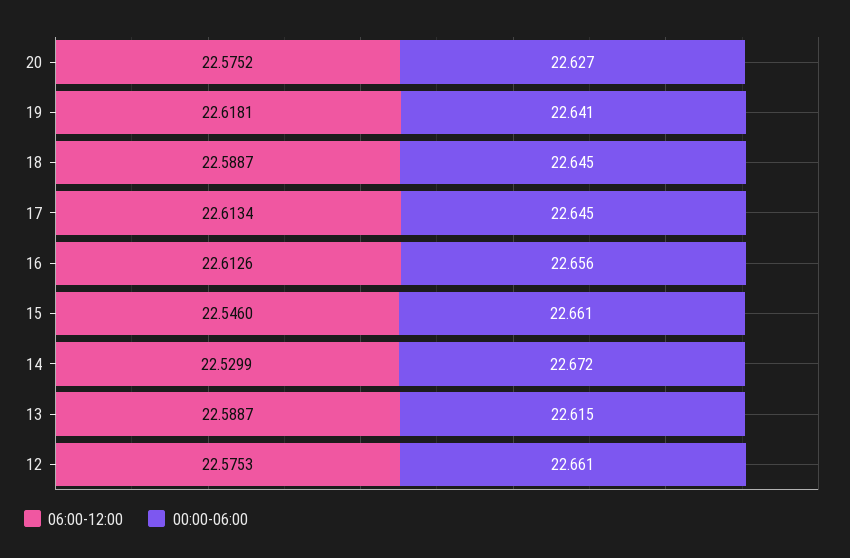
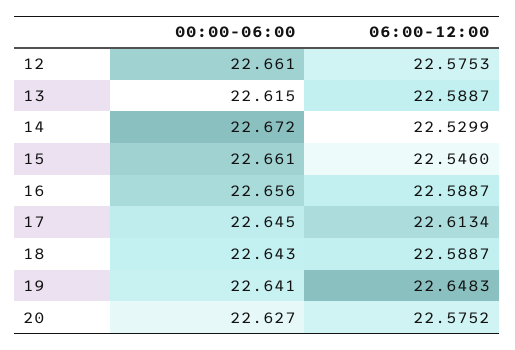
  {
    "06:00-12:00": {
      "20": 22.5752,
-     "19": 22.6181,
+     "19": 22.6483,
      "18": 22.5887,
      "17": 22.6134,
-     "16": 22.6126,
+     "16": 22.5887,
      "15": 22.546,
      "14": 22.5299,
      "13": 22.5887,
      "12": 22.5753
    },
    "00:00-06:00": {
      "20": 22.627,
      "19": 22.641,
-     "18": 22.645,
+     "18": 22.643,
      "17": 22.645,
      "16": 22.656,
      "15": 22.661,
      "14": 22.672,
      "13": 22.615,
      "12": 22.661
    }
  }

